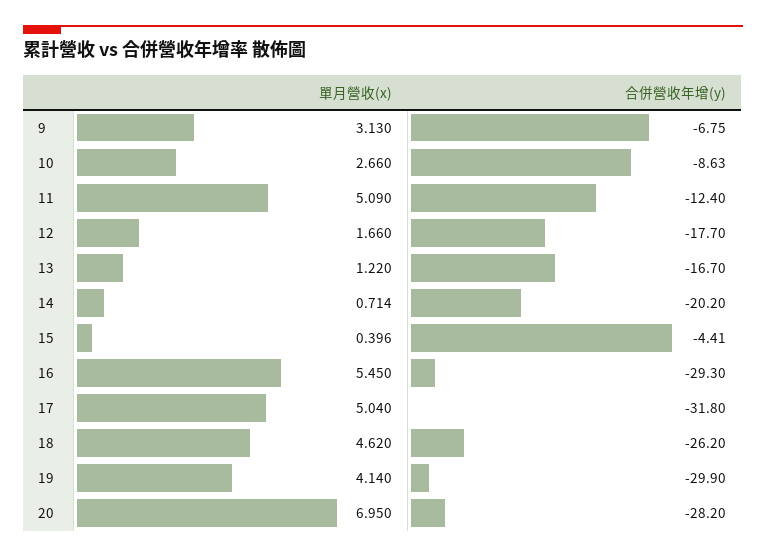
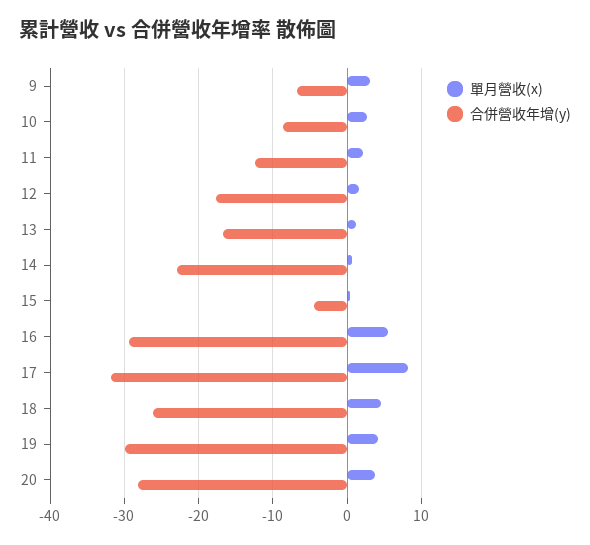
  {
    "單月營收(x)": {
      "9": 3.13,
      "10": 2.66,
-     "11": 5.09,
+     "11": 2,
      "12": 1.66,
      "13": 1.22,
      "14": 0.714,
      "15": 0.396,
      "16": 5.45,
-     "17": 5.04,
+     "17": 8,
      "18": 4.62,
      "19": 4.14,
-     "20": 6.95
+     "20": 4
    },
    "合併營收年增(y)": {
      "9": -6.75,
      "10": -8.63,
      "11": -12.4,
      "12": -17.7,
      "13": -16.7,
-     "14": -20.2,
+     "14": -23,
      "15": -4.41,
      "16": -29.3,
      "17": -31.8,
      "18": -26.2,
      "19": -29.9,
      "20": -28.2
    }
  }

